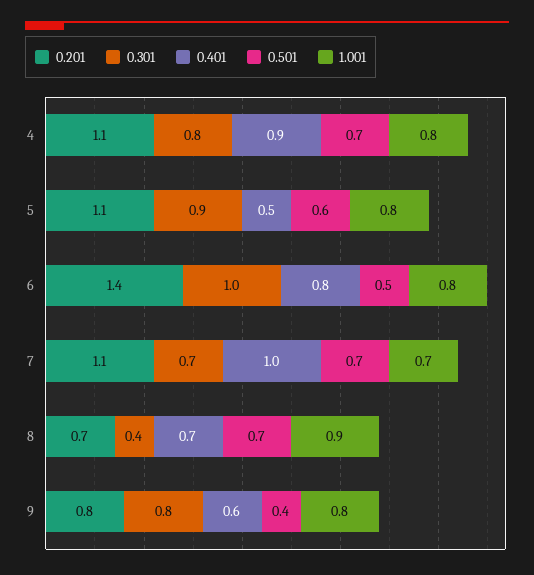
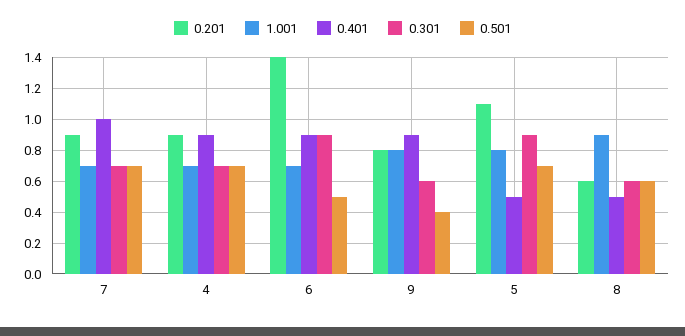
  {
    "0.201": {
-     "4": 1.1,
+     "4": 0.9,
      "5": 1.1,
      "6": 1.4,
-     "7": 1.1,
+     "7": 0.9,
-     "8": 0.7,
+     "8": 0.6,
      "9": 0.8
    },
    "0.301": {
-     "4": 0.8,
+     "4": 0.7,
      "5": 0.9,
-     "6": 1,
+     "6": 0.9,
      "7": 0.7,
-     "8": 0.4,
+     "8": 0.6,
-     "9": 0.8
+     "9": 0.6
    },
    "0.401": {
      "4": 0.9,
      "5": 0.5,
-     "6": 0.8,
+     "6": 0.9,
      "7": 1,
-     "8": 0.7,
+     "8": 0.5,
-     "9": 0.6
+     "9": 0.9
    },
    "0.501": {
      "4": 0.7,
-     "5": 0.6,
+     "5": 0.7,
      "6": 0.5,
      "7": 0.7,
-     "8": 0.7,
+     "8": 0.6,
      "9": 0.4
    },
    "1.001": {
-     "4": 0.8,
+     "4": 0.7,
      "5": 0.8,
-     "6": 0.8,
+     "6": 0.7,
      "7": 0.7,
      "8": 0.9,
      "9": 0.8
    }
  }

